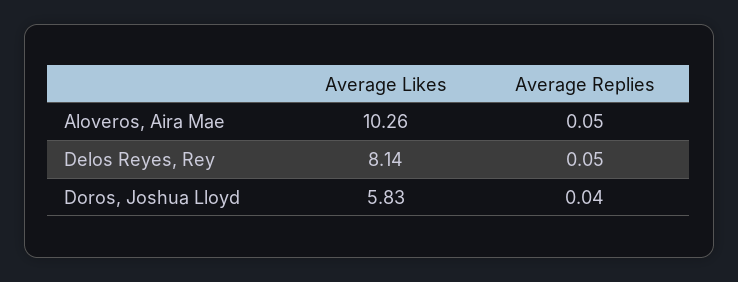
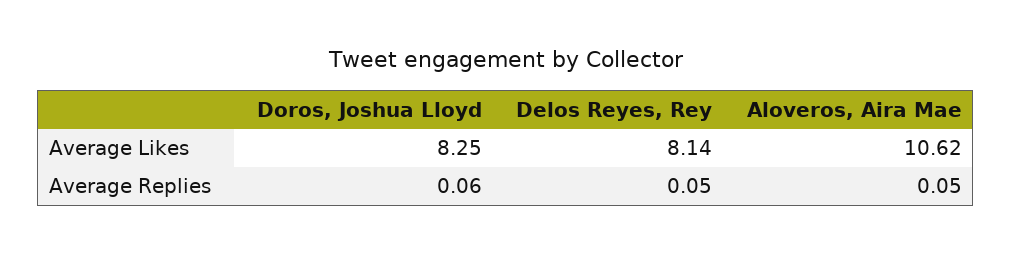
  {
    "Average Likes": {
-     "Aloveros, Aira Mae": 10.26,
+     "Aloveros, Aira Mae": 10.62,
      "Delos Reyes, Rey": 8.14,
-     "Doros, Joshua Lloyd": 5.83
+     "Doros, Joshua Lloyd": 8.25
    },
    "Average Replies": {
      "Aloveros, Aira Mae": 0.05,
      "Delos Reyes, Rey": 0.05,
-     "Doros, Joshua Lloyd": 0.04
+     "Doros, Joshua Lloyd": 0.06
    }
  }

